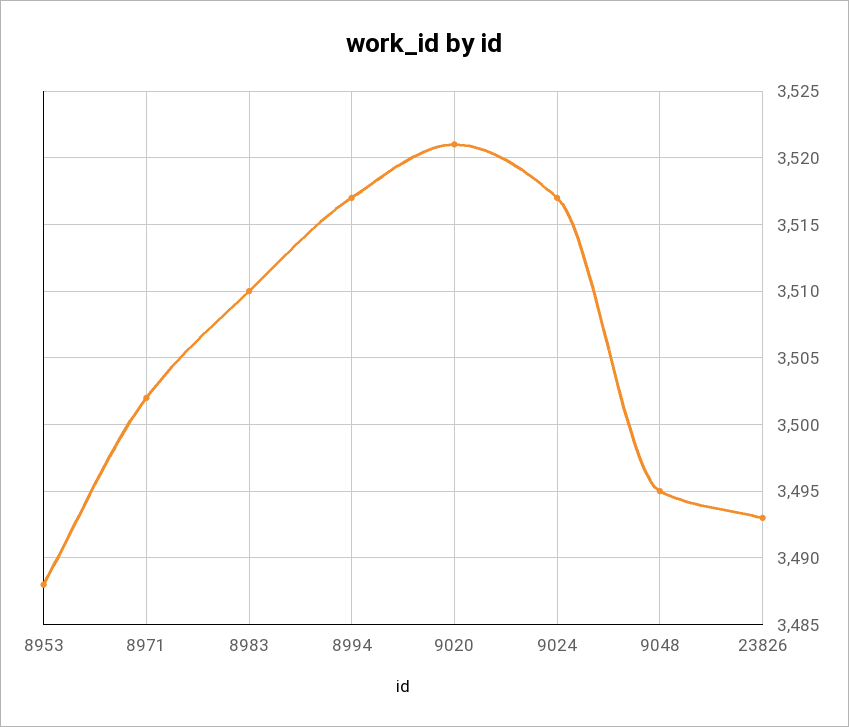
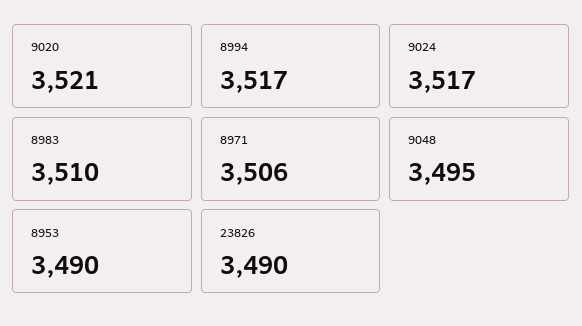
  {
-   "8953": 3488,
+   "8953": 3490,
-   "8971": 3502,
+   "8971": 3506,
    "8983": 3510,
    "8994": 3517,
    "9020": 3521,
    "9024": 3517,
    "9048": 3495,
-   "23826": 3493
+   "23826": 3490
  }

